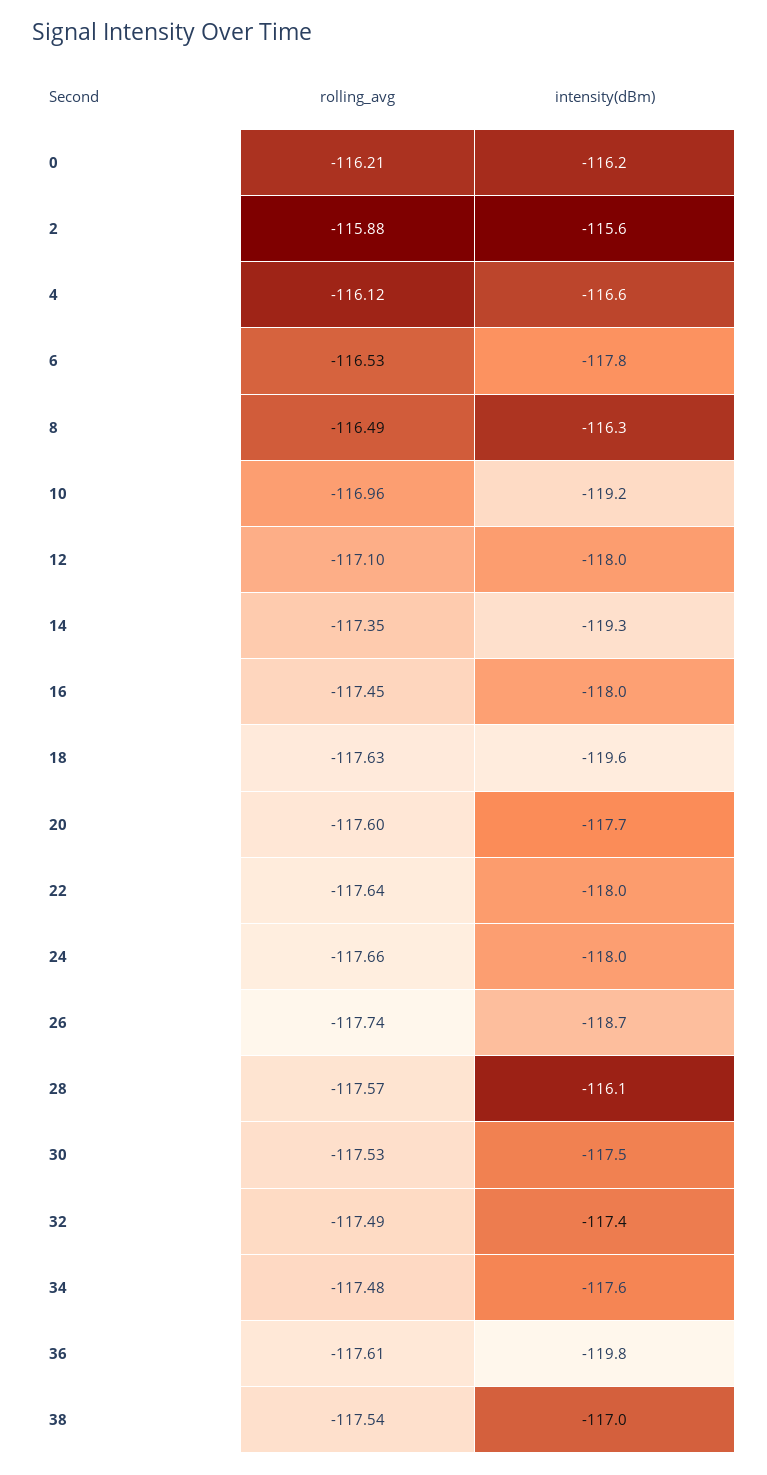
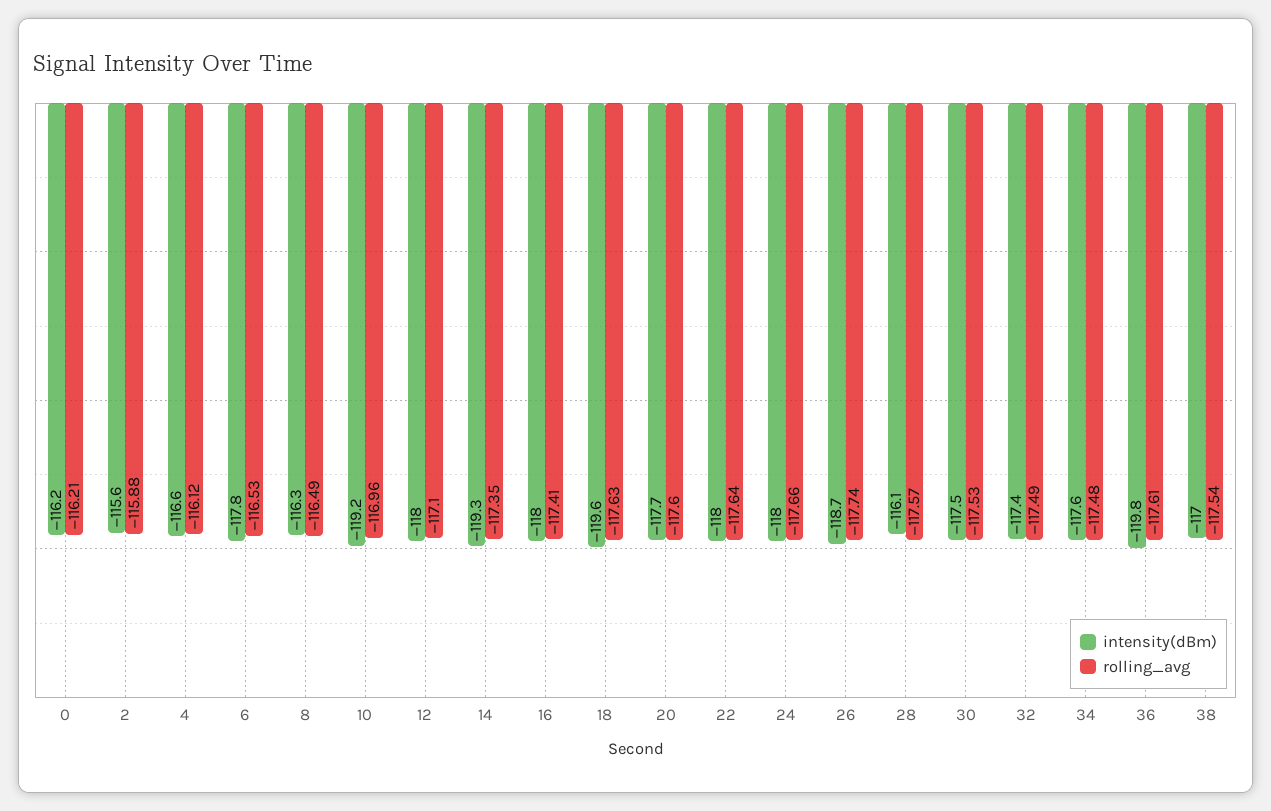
  {
    "rolling_avg": {
      "0": -116.21,
      "2": -115.88,
      "4": -116.12,
      "6": -116.53,
      "8": -116.49,
      "10": -116.96,
      "12": -117.1,
      "14": -117.35,
-     "16": -117.45,
+     "16": -117.41,
      "18": -117.63,
      "20": -117.6,
      "22": -117.64,
      "24": -117.66,
      "26": -117.74,
      "28": -117.57,
      "30": -117.53,
      "32": -117.49,
      "34": -117.48,
      "36": -117.61,
      "38": -117.54
    },
    "intensity(dBm)": {
      "0": -116.2,
      "2": -115.6,
      "4": -116.6,
      "6": -117.8,
      "8": -116.3,
      "10": -119.2,
      "12": -118,
      "14": -119.3,
      "16": -118,
      "18": -119.6,
      "20": -117.7,
      "22": -118,
      "24": -118,
      "26": -118.7,
      "28": -116.1,
      "30": -117.5,
      "32": -117.4,
      "34": -117.6,
      "36": -119.8,
      "38": -117
    }
  }

